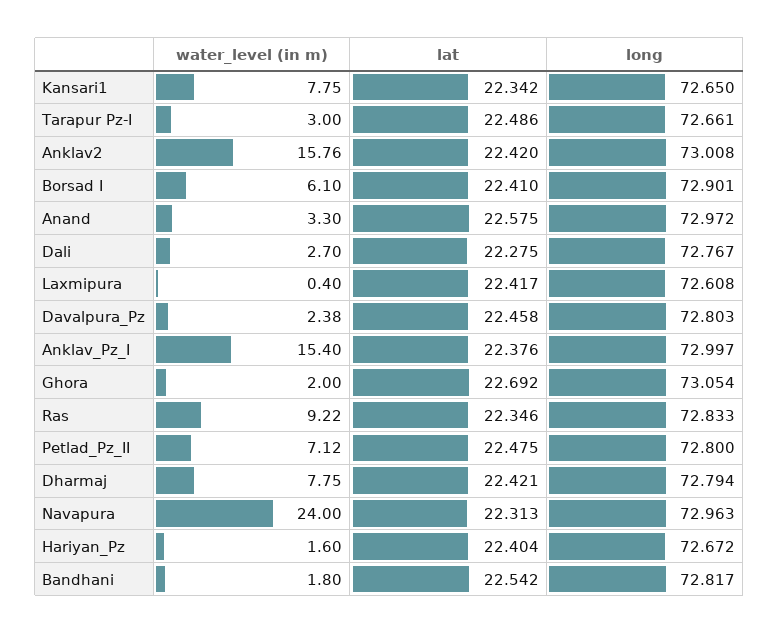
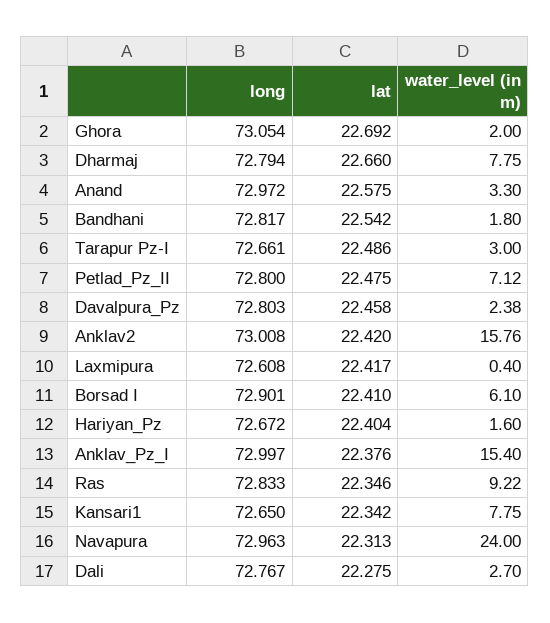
  {
    "water_level (in m)": {
      "Kansari1": 7.75,
      "Tarapur Pz-I": 3,
      "Anklav2": 15.76,
      "Borsad I": 6.1,
      "Anand": 3.3,
      "Dali": 2.7,
      "Laxmipura": 0.4,
      "Davalpura_Pz": 2.38,
      "Anklav_Pz_I": 15.4,
      "Ghora": 2,
      "Ras": 9.22,
      "Petlad_Pz_II": 7.12,
      "Dharmaj": 7.75,
      "Navapura": 24,
      "Hariyan_Pz": 1.6,
      "Bandhani": 1.8
    },
    "lat": {
      "Kansari1": 22.342,
      "Tarapur Pz-I": 22.486,
      "Anklav2": 22.42,
      "Borsad I": 22.41,
      "Anand": 22.575,
      "Dali": 22.275,
      "Laxmipura": 22.417,
      "Davalpura_Pz": 22.458,
      "Anklav_Pz_I": 22.376,
      "Ghora": 22.692,
      "Ras": 22.346,
      "Petlad_Pz_II": 22.475,
-     "Dharmaj": 22.421,
+     "Dharmaj": 22.66,
      "Navapura": 22.313,
      "Hariyan_Pz": 22.404,
      "Bandhani": 22.542
    },
    "long": {
      "Kansari1": 72.65,
      "Tarapur Pz-I": 72.661,
      "Anklav2": 73.008,
      "Borsad I": 72.901,
      "Anand": 72.972,
      "Dali": 72.767,
      "Laxmipura": 72.608,
      "Davalpura_Pz": 72.803,
      "Anklav_Pz_I": 72.997,
      "Ghora": 73.054,
      "Ras": 72.833,
      "Petlad_Pz_II": 72.8,
      "Dharmaj": 72.794,
      "Navapura": 72.963,
      "Hariyan_Pz": 72.672,
      "Bandhani": 72.817
    }
  }

